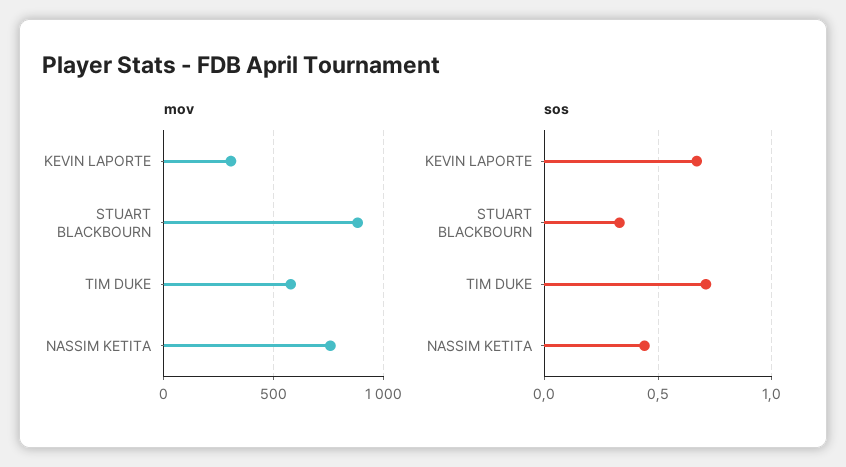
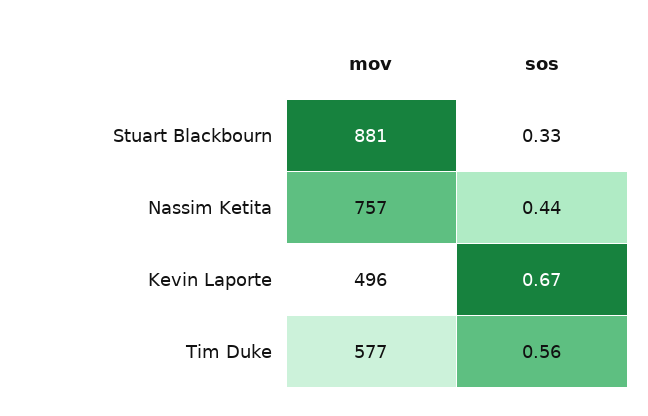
  {
    "mov": {
-     "KEVIN LAPORTE": 300,
+     "KEVIN LAPORTE": 496,
      "STUART BLACKBOURN": 881,
      "TIM DUKE": 577,
      "NASSIM KETITA": 757
    },
    "sos": {
      "KEVIN LAPORTE": 0.67,
      "STUART BLACKBOURN": 0.33,
-     "TIM DUKE": 0.7,
+     "TIM DUKE": 0.56,
      "NASSIM KETITA": 0.44
    }
  }

